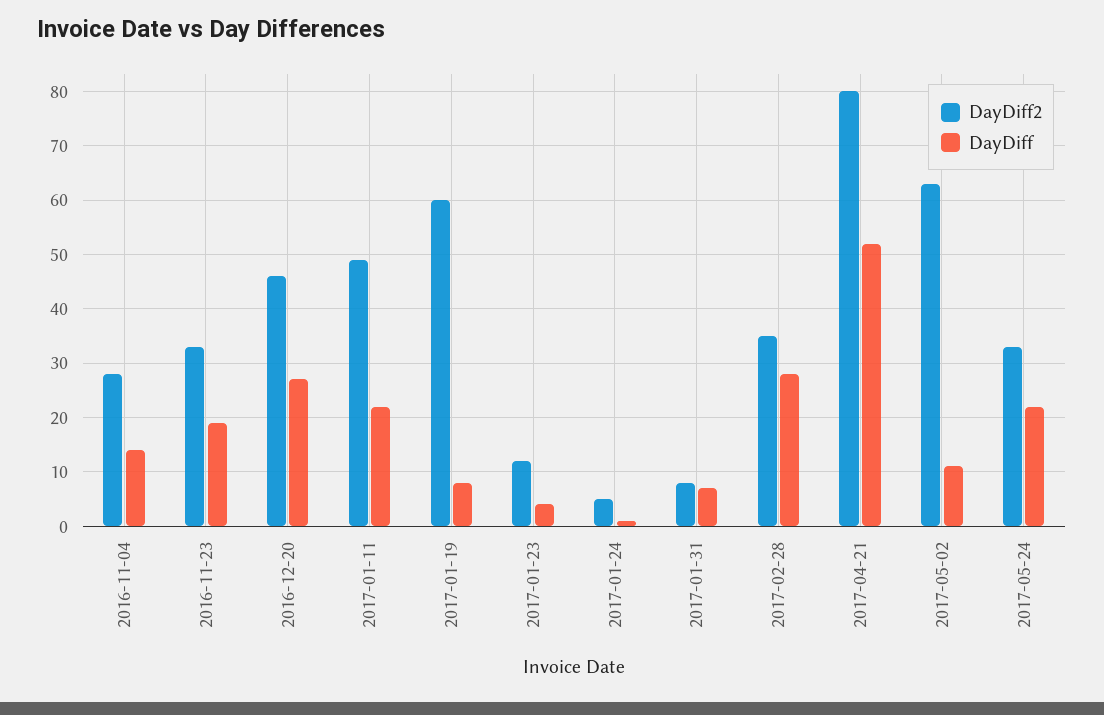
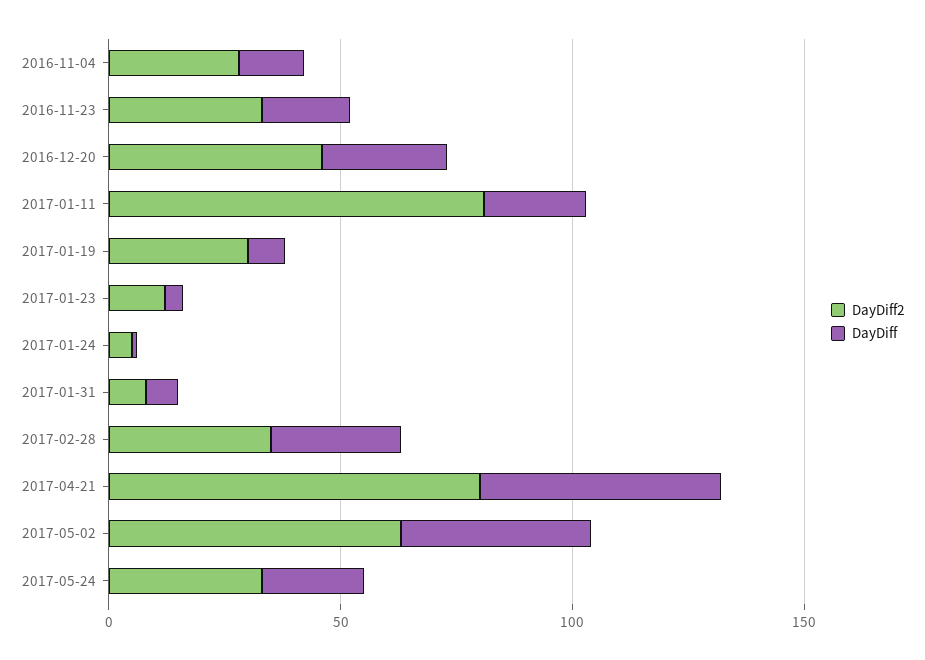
  {
    "DayDiff2": {
      "2016-11-04": 30,
      "2016-11-23": 35,
      "2016-12-20": 45,
-     "2017-01-11": 50,
+     "2017-01-11": 80,
-     "2017-01-19": 60,
+     "2017-01-19": 30,
      "2017-01-23": 10,
      "2017-01-24": 5,
      "2017-01-31": 10,
      "2017-02-28": 35,
      "2017-04-21": 80,
      "2017-05-02": 65,
      "2017-05-24": 35
    },
    "DayDiff": {
      "2016-11-04": 15,
      "2016-11-23": 20,
      "2016-12-20": 25,
      "2017-01-11": 20,
      "2017-01-19": 10,
      "2017-01-23": 5,
      "2017-01-24": 0,
      "2017-01-31": 5,
      "2017-02-28": 30,
      "2017-04-21": 50,
-     "2017-05-02": 10,
+     "2017-05-02": 40,
      "2017-05-24": 20
    }
  }

